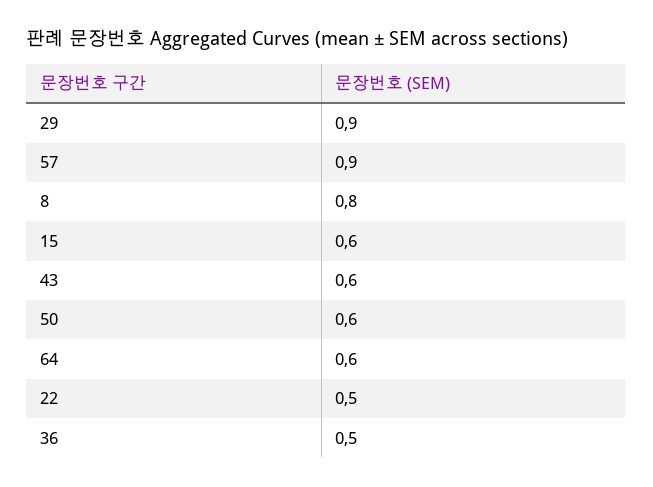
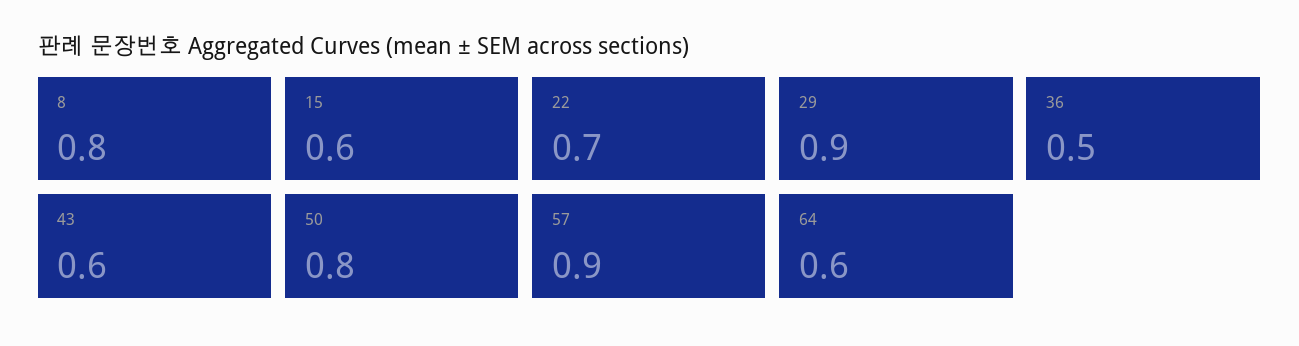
  {
    "29": 0.9,
    "57": 0.9,
    "8": 0.8,
    "15": 0.6,
    "43": 0.6,
-   "50": 0.6,
+   "50": 0.8,
    "64": 0.6,
-   "22": 0.5,
+   "22": 0.7,
    "36": 0.5
  }

